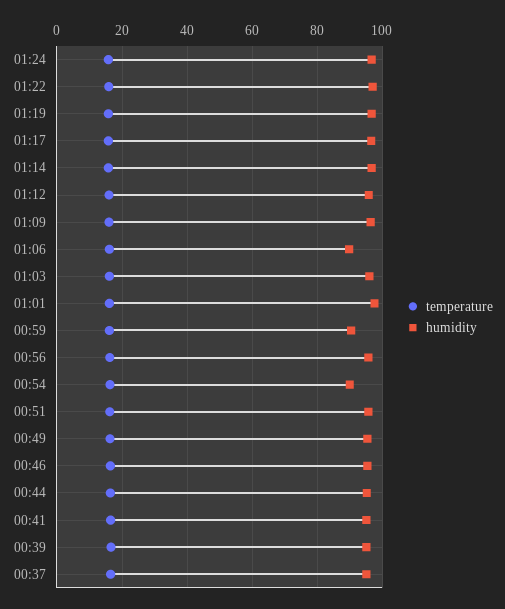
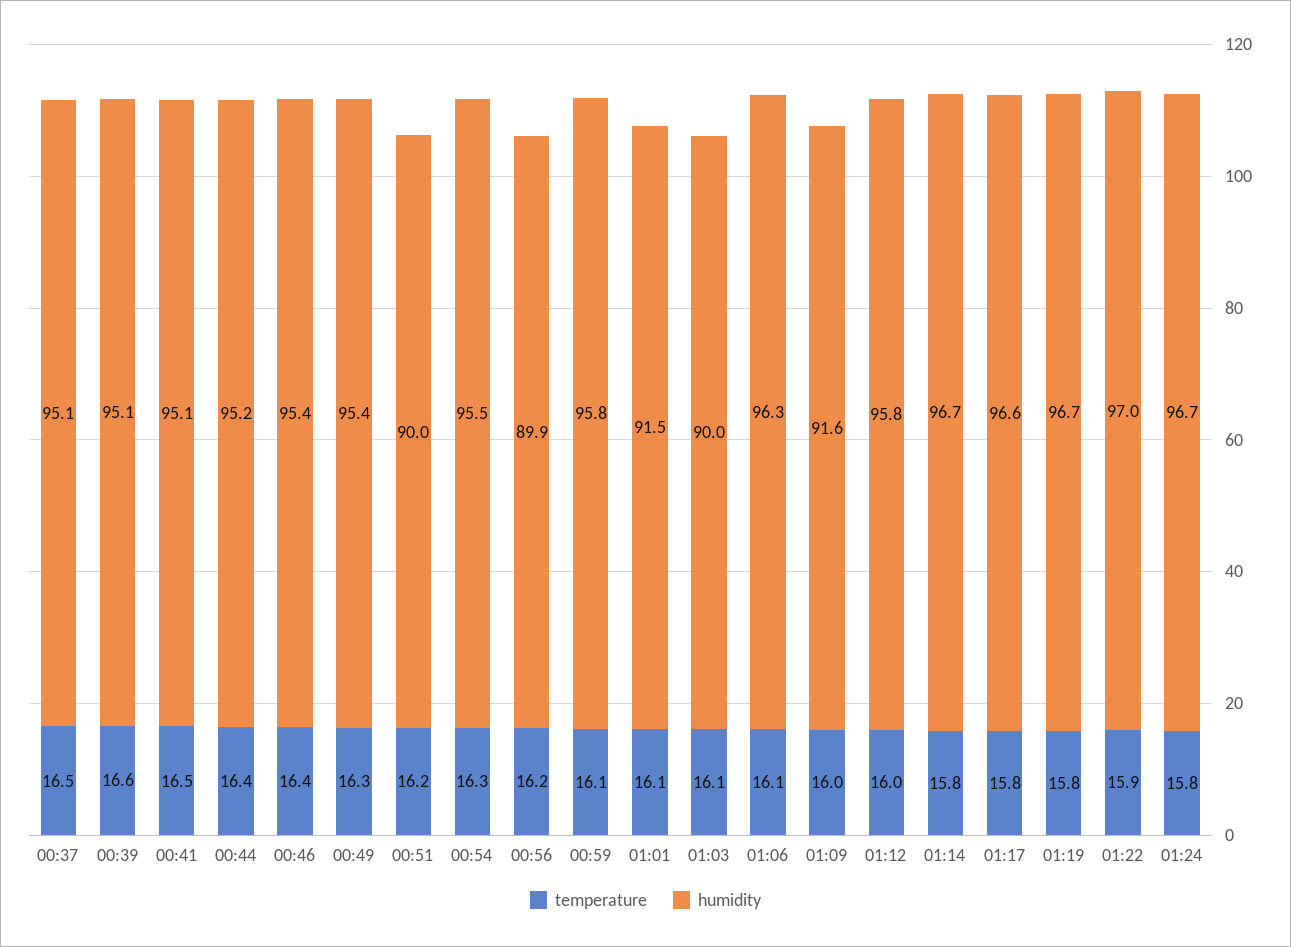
  {
    "temperature": {
      "01:24": 15.8,
      "01:22": 15.9,
      "01:19": 15.8,
      "01:17": 15.8,
      "01:14": 15.8,
      "01:12": 16,
      "01:09": 16,
      "01:06": 16.1,
      "01:03": 16.1,
      "01:01": 16.1,
      "00:59": 16.1,
      "00:56": 16.2,
      "00:54": 16.3,
      "00:51": 16.2,
      "00:49": 16.3,
      "00:46": 16.4,
      "00:44": 16.4,
      "00:41": 16.5,
      "00:39": 16.6,
      "00:37": 16.5
    },
    "humidity": {
      "01:24": 96.7,
      "01:22": 97,
      "01:19": 96.7,
      "01:17": 96.6,
      "01:14": 96.7,
      "01:12": 95.8,
-     "01:09": 96,
+     "01:09": 91.6,
-     "01:06": 90,
+     "01:06": 96.3,
-     "01:03": 96,
+     "01:03": 90,
-     "01:01": 98,
+     "01:01": 91.5,
-     "00:59": 90,
+     "00:59": 95.8,
-     "00:56": 96,
+     "00:56": 89.9,
-     "00:54": 90,
+     "00:54": 95.5,
-     "00:51": 96,
+     "00:51": 90,
      "00:49": 95.4,
      "00:46": 95.4,
      "00:44": 95.2,
      "00:41": 95.1,
      "00:39": 95.1,
      "00:37": 95.1
    }
  }

